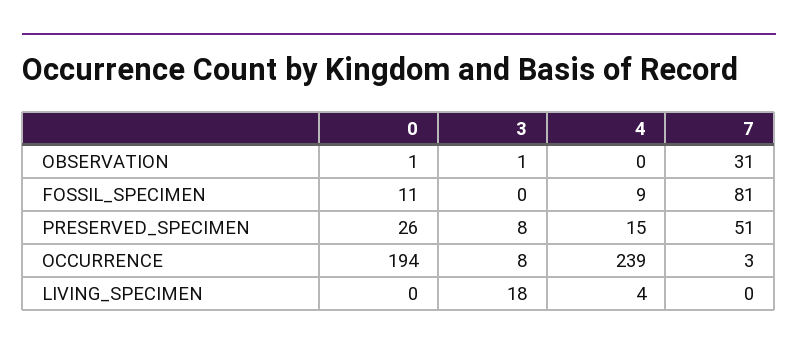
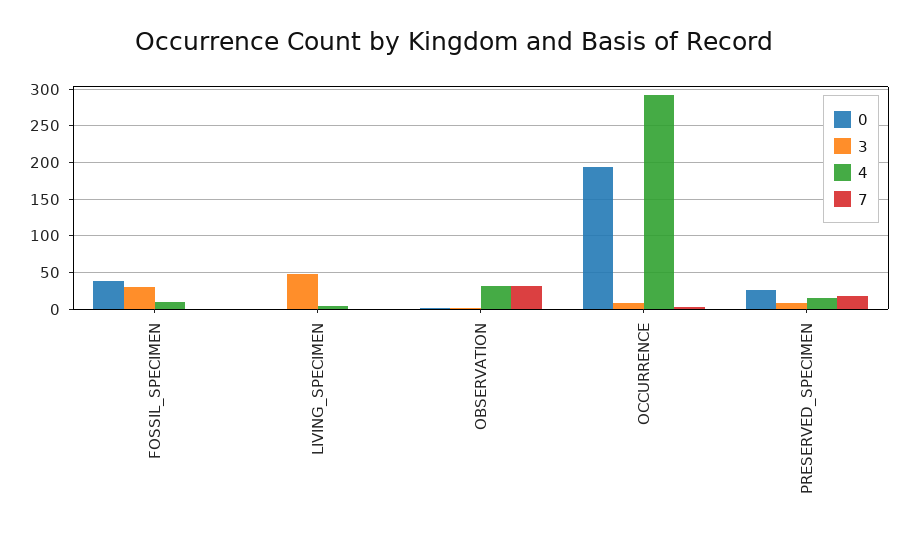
  {
    "0": {
      "OBSERVATION": 1,
-     "FOSSIL_SPECIMEN": 11,
+     "FOSSIL_SPECIMEN": 40,
      "PRESERVED_SPECIMEN": 26,
      "OCCURRENCE": 194,
      "LIVING_SPECIMEN": 0
    },
    "3": {
      "OBSERVATION": 1,
-     "FOSSIL_SPECIMEN": 0,
+     "FOSSIL_SPECIMEN": 30,
      "PRESERVED_SPECIMEN": 8,
      "OCCURRENCE": 8,
-     "LIVING_SPECIMEN": 18
+     "LIVING_SPECIMEN": 50
    },
    "4": {
-     "OBSERVATION": 0,
+     "OBSERVATION": 30,
      "FOSSIL_SPECIMEN": 9,
      "PRESERVED_SPECIMEN": 15,
-     "OCCURRENCE": 239,
+     "OCCURRENCE": 290,
      "LIVING_SPECIMEN": 4
    },
    "7": {
      "OBSERVATION": 31,
-     "FOSSIL_SPECIMEN": 81,
+     "FOSSIL_SPECIMEN": 0,
-     "PRESERVED_SPECIMEN": 51,
+     "PRESERVED_SPECIMEN": 20,
      "OCCURRENCE": 3,
      "LIVING_SPECIMEN": 0
    }
  }

